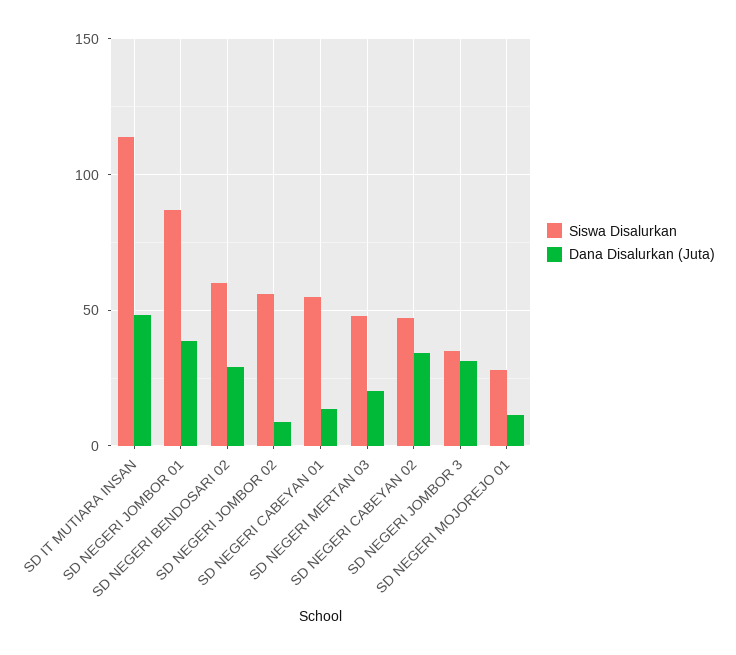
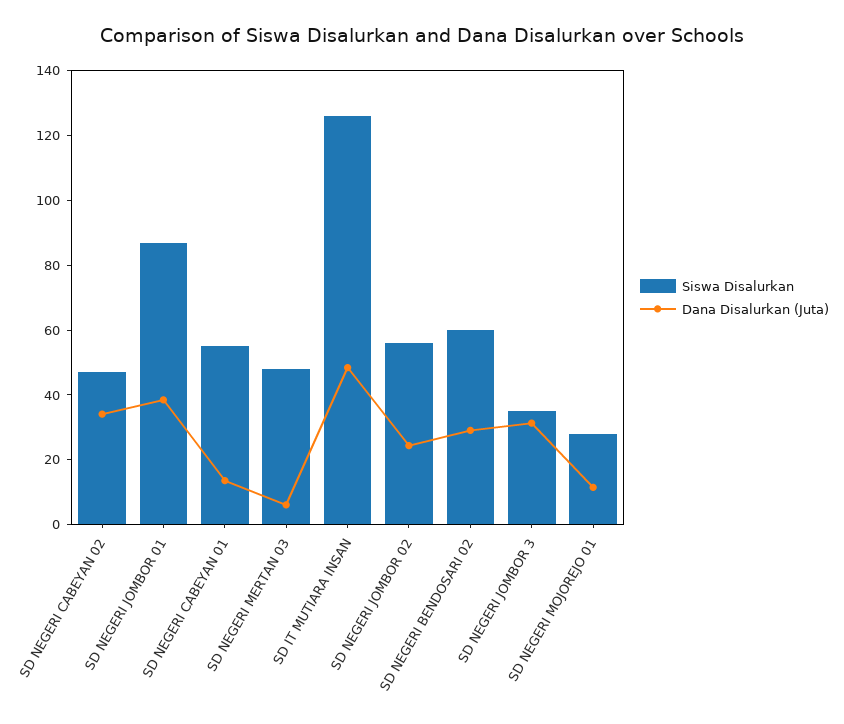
  {
    "Siswa Disalurkan": {
-     "SD IT MUTIARA INSAN": 115,
+     "SD IT MUTIARA INSAN": 125,
      "SD NEGERI JOMBOR 01": 85,
      "SD NEGERI BENDOSARI 02": 60,
      "SD NEGERI JOMBOR 02": 55,
      "SD NEGERI CABEYAN 01": 55,
      "SD NEGERI MERTAN 03": 50,
      "SD NEGERI CABEYAN 02": 45,
      "SD NEGERI JOMBOR 3": 35,
      "SD NEGERI MOJOREJO 01": 30
    },
    "Dana Disalurkan (Juta)": {
      "SD IT MUTIARA INSAN": 50,
      "SD NEGERI JOMBOR 01": 40,
      "SD NEGERI BENDOSARI 02": 30,
-     "SD NEGERI JOMBOR 02": 10,
+     "SD NEGERI JOMBOR 02": 25,
      "SD NEGERI CABEYAN 01": 15,
-     "SD NEGERI MERTAN 03": 20,
+     "SD NEGERI MERTAN 03": 5,
      "SD NEGERI CABEYAN 02": 35,
      "SD NEGERI JOMBOR 3": 30,
      "SD NEGERI MOJOREJO 01": 10
    }
  }

